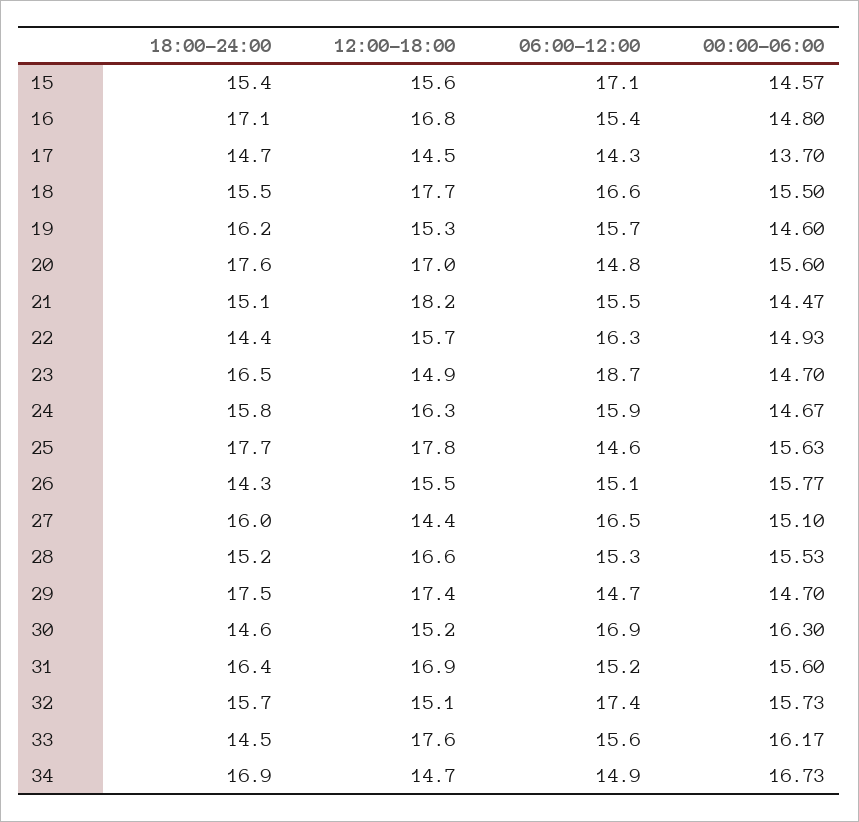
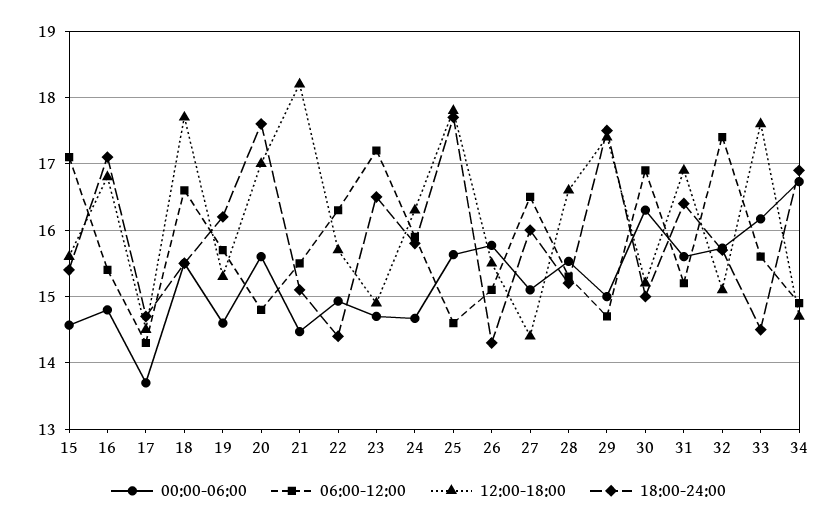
  {
    "18:00-24:00": {
      "15": 15.4,
      "16": 17.1,
      "17": 14.7,
      "18": 15.5,
      "19": 16.2,
      "20": 17.6,
      "21": 15.1,
      "22": 14.4,
      "23": 16.5,
      "24": 15.8,
      "25": 17.7,
      "26": 14.3,
      "27": 16,
      "28": 15.2,
      "29": 17.5,
-     "30": 14.6,
+     "30": 15,
      "31": 16.4,
      "32": 15.7,
      "33": 14.5,
      "34": 16.9
    },
    "12:00-18:00": {
      "15": 15.6,
      "16": 16.8,
      "17": 14.5,
      "18": 17.7,
      "19": 15.3,
      "20": 17,
      "21": 18.2,
      "22": 15.7,
      "23": 14.9,
      "24": 16.3,
      "25": 17.8,
      "26": 15.5,
      "27": 14.4,
      "28": 16.6,
      "29": 17.4,
      "30": 15.2,
      "31": 16.9,
      "32": 15.1,
      "33": 17.6,
      "34": 14.7
    },
    "06:00-12:00": {
      "15": 17.1,
      "16": 15.4,
      "17": 14.3,
      "18": 16.6,
      "19": 15.7,
      "20": 14.8,
      "21": 15.5,
      "22": 16.3,
-     "23": 18.7,
+     "23": 17.2,
      "24": 15.9,
      "25": 14.6,
      "26": 15.1,
      "27": 16.5,
      "28": 15.3,
      "29": 14.7,
      "30": 16.9,
      "31": 15.2,
      "32": 17.4,
      "33": 15.6,
      "34": 14.9
    },
    "00:00-06:00": {
      "15": 14.57,
      "16": 14.8,
      "17": 13.7,
      "18": 15.5,
      "19": 14.6,
      "20": 15.6,
      "21": 14.47,
      "22": 14.93,
      "23": 14.7,
      "24": 14.67,
      "25": 15.63,
      "26": 15.77,
      "27": 15.1,
      "28": 15.53,
-     "29": 14.7,
+     "29": 15,
      "30": 16.3,
      "31": 15.6,
      "32": 15.73,
      "33": 16.17,
      "34": 16.73
    }
  }

